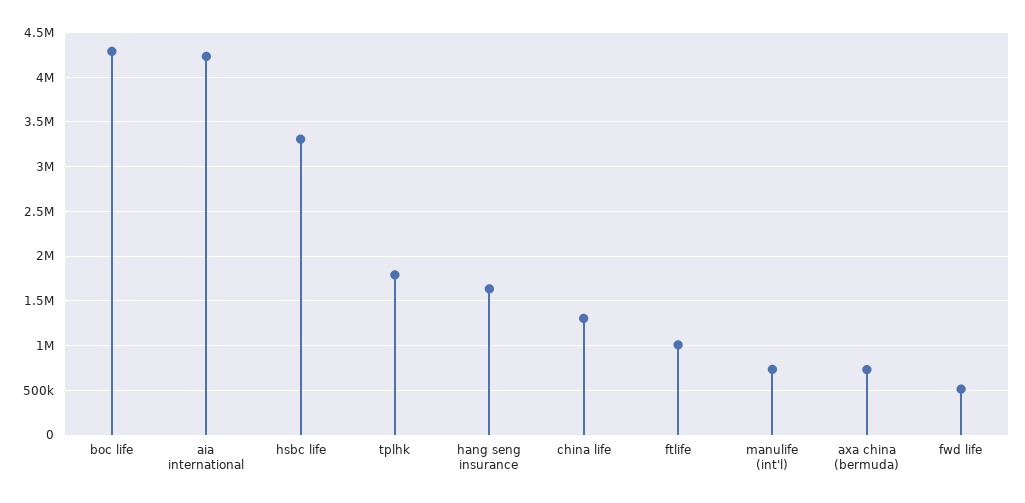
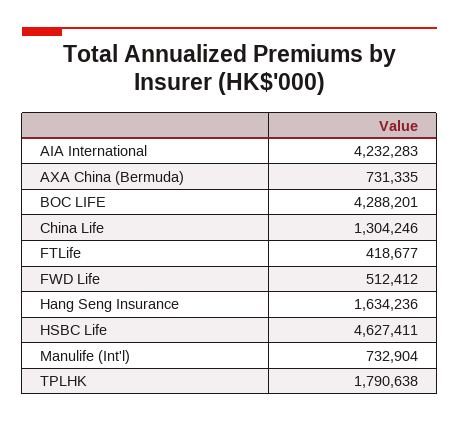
  {
    "boc life": 4288201,
    "aia international": 4232283,
-   "hsbc life": 3300000,
+   "hsbc life": 4627411,
    "tplhk": 1790638,
    "hang seng insurance": 1634236,
    "china life": 1304246,
-   "ftlife": 1000000,
+   "ftlife": 418677,
    "manulife (int'l)": 732904,
    "axa china (bermuda)": 731335,
    "fwd life": 512412
  }

